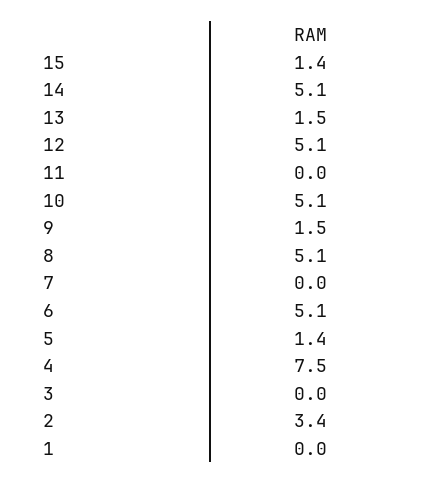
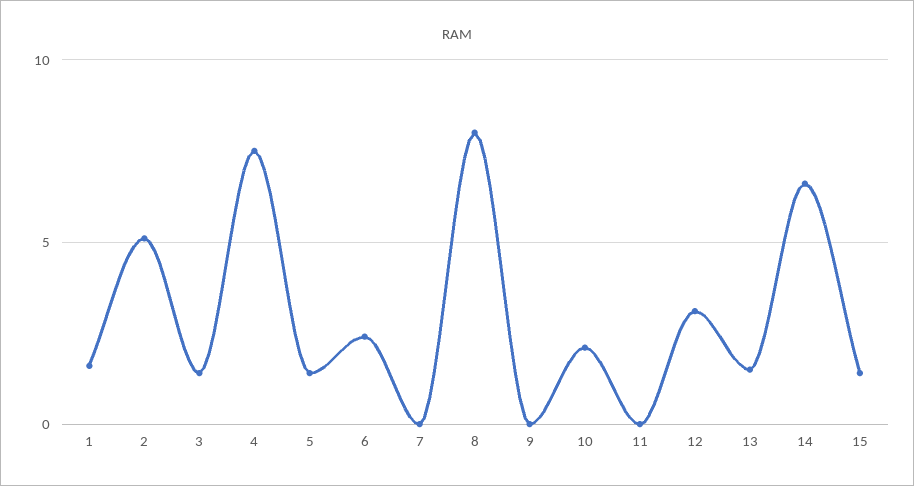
  {
    "15": 1.4,
-   "14": 5.1,
+   "14": 6.5,
    "13": 1.5,
-   "12": 5.1,
+   "12": 3,
    "11": 0,
-   "10": 5.1,
+   "10": 2,
-   "9": 1.5,
+   "9": 0,
-   "8": 5.1,
+   "8": 8,
    "7": 0,
-   "6": 5.1,
+   "6": 2.5,
    "5": 1.4,
    "4": 7.5,
-   "3": 0,
+   "3": 1.5,
-   "2": 3.4,
+   "2": 5,
-   "1": 0
+   "1": 1.5
  }

